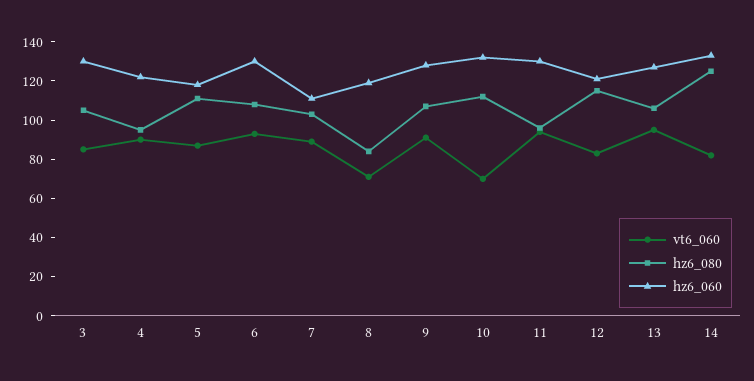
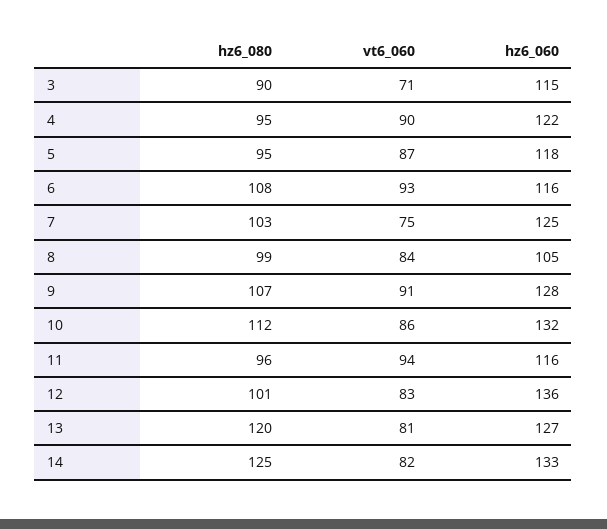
  {
    "vt6_060": {
-     "3": 85,
+     "3": 71,
      "4": 90,
      "5": 87,
      "6": 93,
-     "7": 90,
+     "7": 75,
-     "8": 70,
+     "8": 84,
      "9": 91,
-     "10": 70,
+     "10": 86,
      "11": 94,
      "12": 83,
-     "13": 95,
+     "13": 81,
      "14": 82
    },
    "hz6_080": {
-     "3": 105,
+     "3": 90,
      "4": 95,
-     "5": 110,
+     "5": 95,
      "6": 108,
      "7": 103,
-     "8": 85,
+     "8": 99,
      "9": 107,
      "10": 112,
      "11": 96,
-     "12": 115,
+     "12": 101,
-     "13": 105,
+     "13": 120,
      "14": 125
    },
    "hz6_060": {
-     "3": 130,
+     "3": 115,
      "4": 122,
      "5": 118,
-     "6": 130,
+     "6": 116,
-     "7": 110,
+     "7": 125,
-     "8": 120,
+     "8": 105,
      "9": 128,
      "10": 132,
-     "11": 130,
+     "11": 116,
-     "12": 120,
+     "12": 136,
      "13": 127,
      "14": 133
    }
  }

